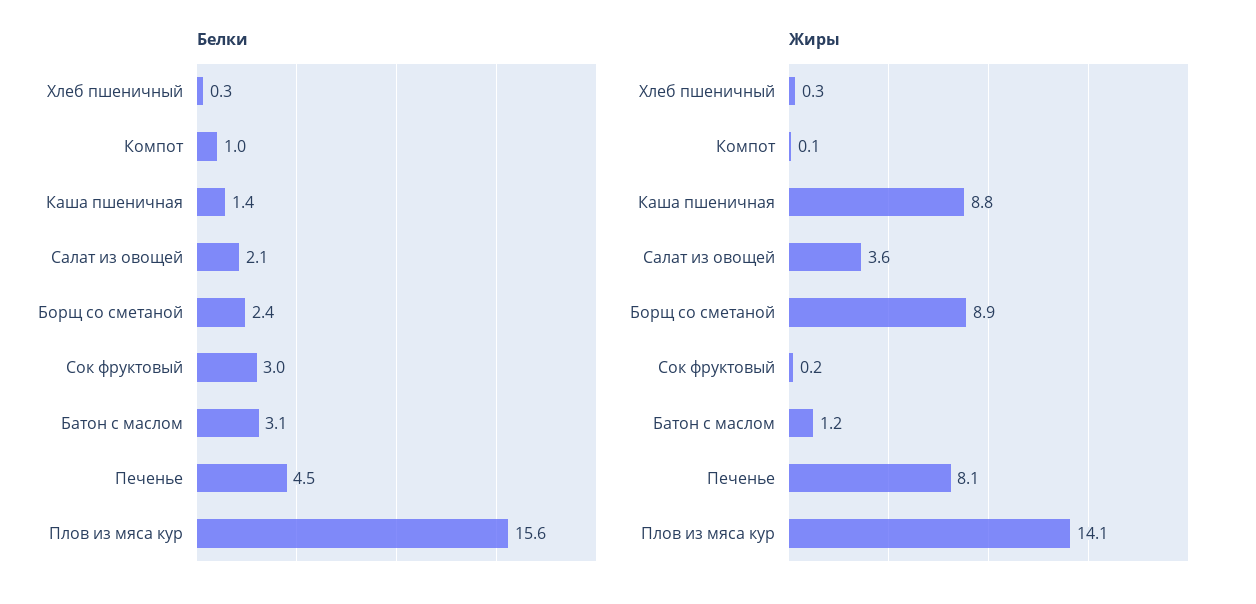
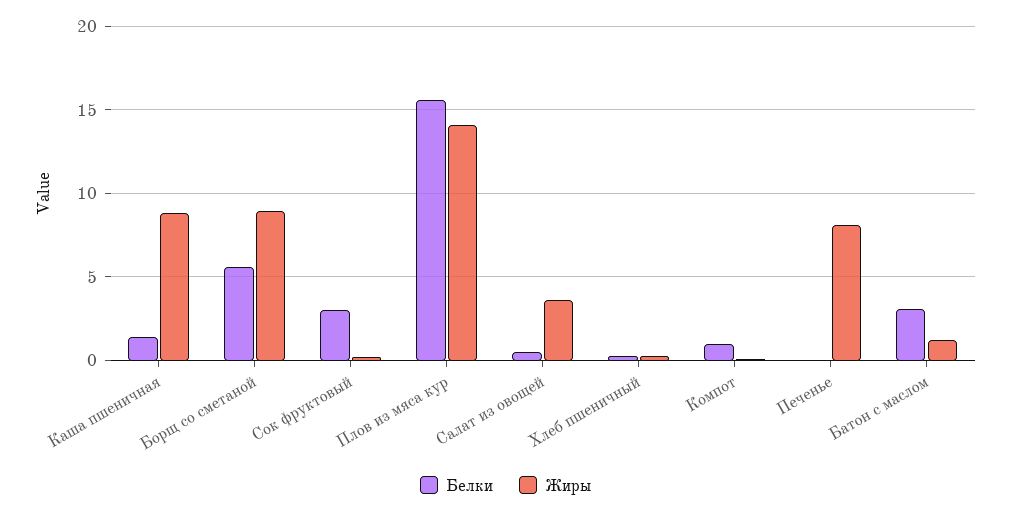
  {
    "Белки": {
      "Хлеб пшеничный": 0.3,
      "Компот": 1,
      "Каша пшеничная": 1.4,
-     "Салат из овощей": 2.1,
+     "Салат из овощей": 0.5,
-     "Борщ со сметаной": 2.4,
+     "Борщ со сметаной": 5.5,
      "Сок фруктовый": 3,
      "Батон с маслом": 3.1,
-     "Печенье": 4.5,
+     "Печенье": 0,
      "Плов из мяса кур": 15.6
    },
    "Жиры": {
      "Хлеб пшеничный": 0.3,
      "Компот": 0.1,
      "Каша пшеничная": 8.8,
      "Салат из овощей": 3.6,
      "Борщ со сметаной": 8.9,
      "Сок фруктовый": 0.2,
      "Батон с маслом": 1.2,
      "Печенье": 8.1,
      "Плов из мяса кур": 14.1
    }
  }

